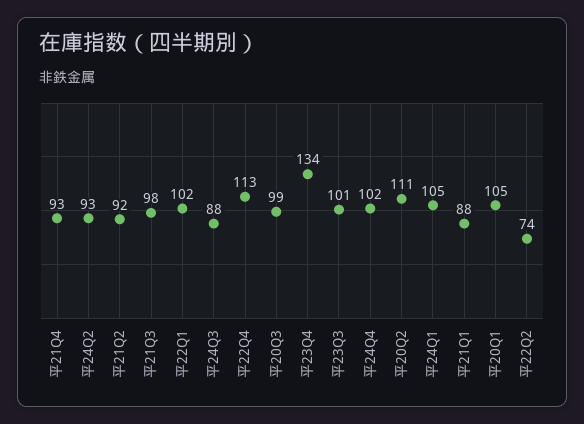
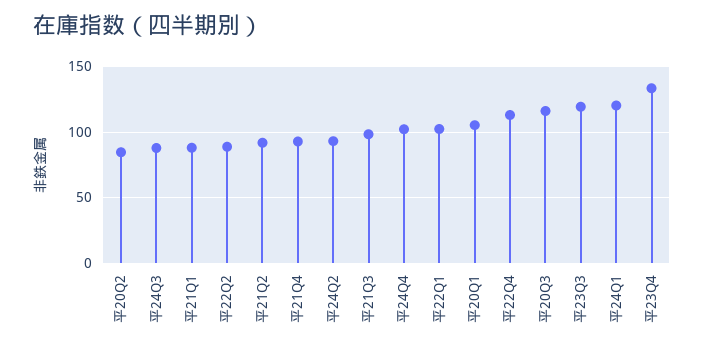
  {
    "平21Q4": 93,
    "平24Q2": 93,
    "平21Q2": 92,
    "平21Q3": 98,
    "平22Q1": 102,
    "平24Q3": 88,
    "平22Q4": 113,
-   "平20Q3": 99,
+   "平20Q3": 115,
    "平23Q4": 134,
-   "平23Q3": 101,
+   "平23Q3": 120,
    "平24Q4": 102,
-   "平20Q2": 111,
+   "平20Q2": 85,
-   "平24Q1": 105,
+   "平24Q1": 120,
    "平21Q1": 88,
    "平20Q1": 105,
-   "平22Q2": 74
+   "平22Q2": 90
  }

